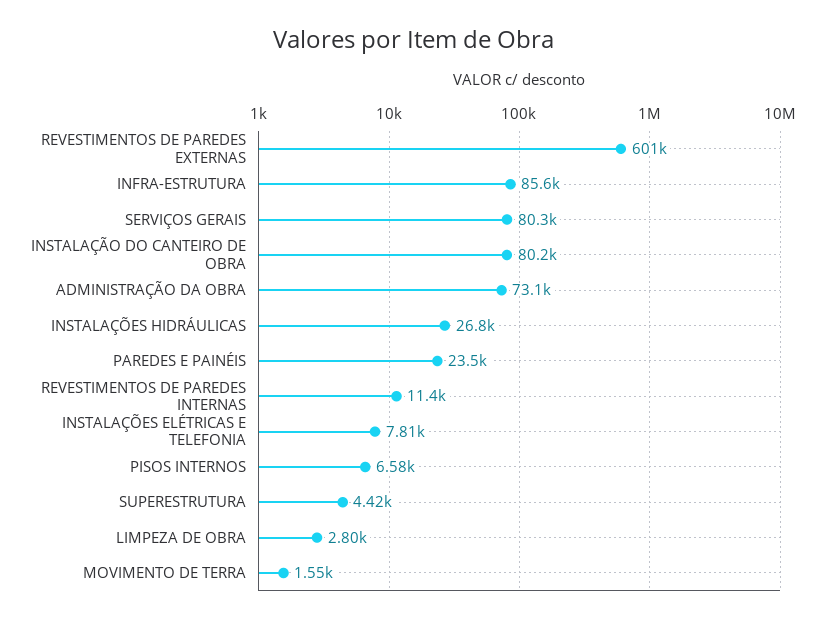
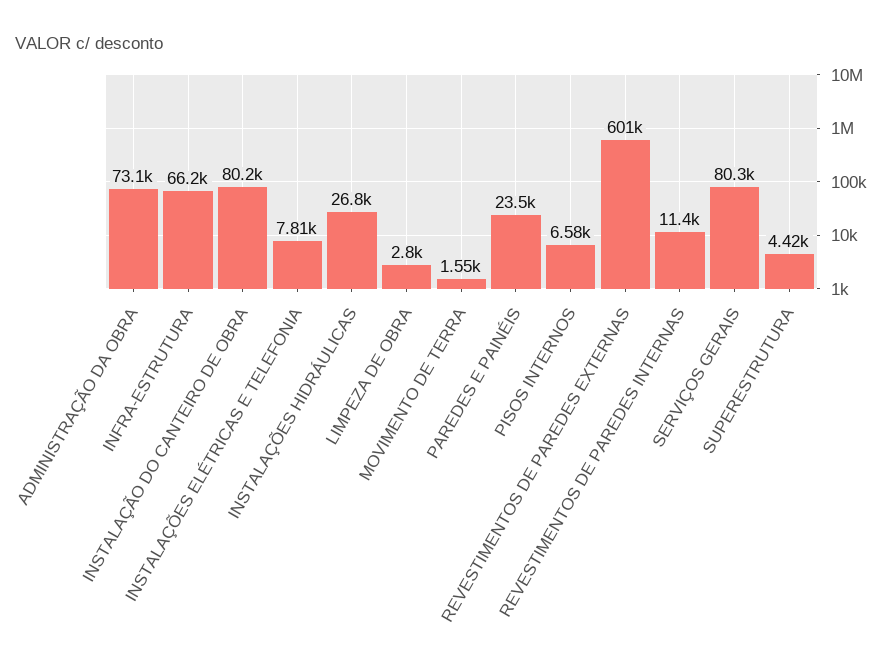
  {
    "REVESTIMENTOS DE PAREDES EXTERNAS": 601000,
-   "INFRA-ESTRUTURA": 85600,
+   "INFRA-ESTRUTURA": 66200,
    "SERVIÇOS GERAIS": 80300,
    "INSTALAÇÃO DO CANTEIRO DE OBRA": 80200,
    "ADMINISTRAÇÃO DA OBRA": 73100,
    "INSTALAÇÕES HIDRÁULICAS": 26800,
    "PAREDES E PAINÉIS": 23500,
    "REVESTIMENTOS DE PAREDES INTERNAS": 11400,
    "INSTALAÇÕES ELÉTRICAS E TELEFONIA": 7810,
    "PISOS INTERNOS": 6580,
    "SUPERESTRUTURA": 4420,
    "LIMPEZA DE OBRA": 2800,
    "MOVIMENTO DE TERRA": 1550
  }

